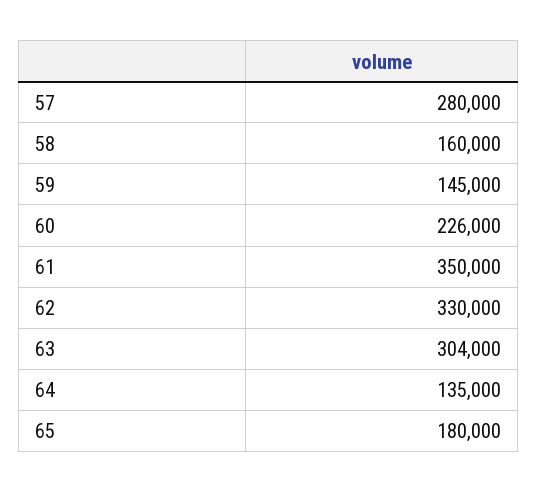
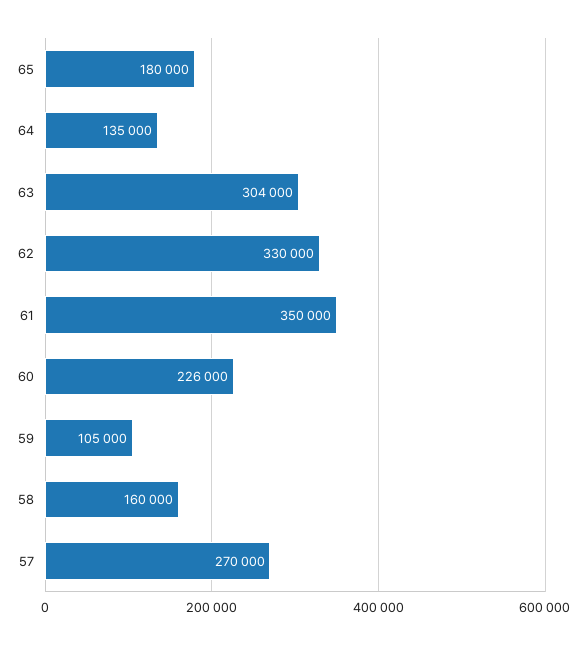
  {
-   "57": 280000,
+   "57": 270000,
    "58": 160000,
-   "59": 145000,
+   "59": 105000,
    "60": 226000,
    "61": 350000,
    "62": 330000,
    "63": 304000,
    "64": 135000,
    "65": 180000
  }

